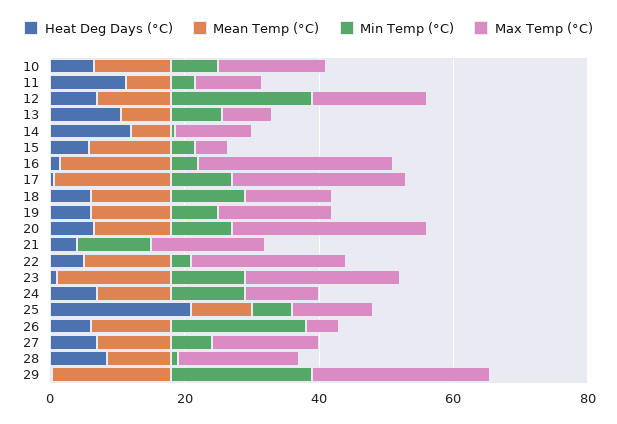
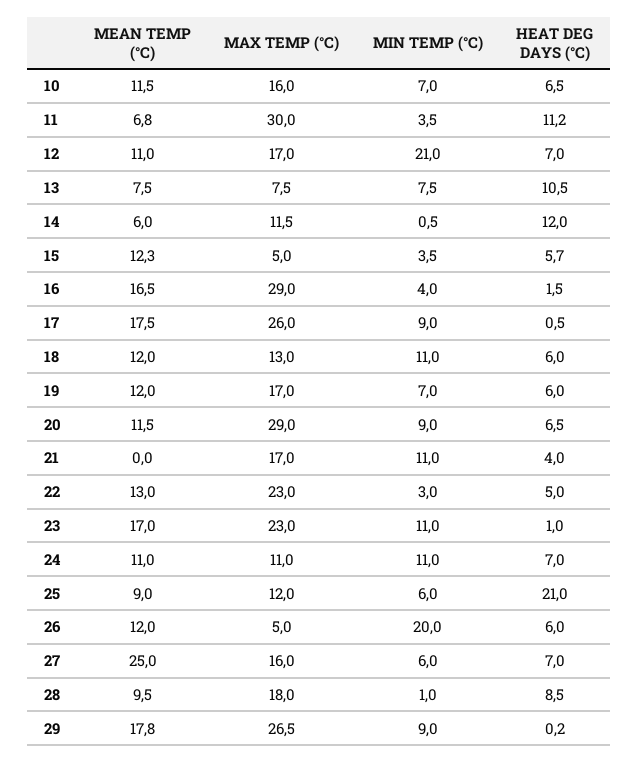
  {
    "Heat Deg Days (°C)": {
      "10": 6.5,
      "11": 11.2,
      "12": 7,
      "13": 10.5,
      "14": 12,
      "15": 5.7,
      "16": 1.5,
      "17": 0.5,
      "18": 6,
      "19": 6,
      "20": 6.5,
      "21": 4,
      "22": 5,
      "23": 1,
      "24": 7,
      "25": 21,
      "26": 6,
      "27": 7,
      "28": 8.5,
      "29": 0.2
    },
    "Mean Temp (°C)": {
      "10": 11.5,
      "11": 6.8,
      "12": 11,
      "13": 7.5,
      "14": 6,
      "15": 12.3,
      "16": 16.5,
      "17": 17.5,
      "18": 12,
      "19": 12,
      "20": 11.5,
      "21": 0,
      "22": 13,
      "23": 17,
      "24": 11,
      "25": 9,
      "26": 12,
-     "27": 10,
+     "27": 25,
      "28": 9.5,
      "29": 17.8
    },
    "Min Temp (°C)": {
      "10": 7,
      "11": 3.5,
      "12": 21,
      "13": 7.5,
      "14": 0.5,
      "15": 3.5,
      "16": 4,
      "17": 9,
      "18": 11,
      "19": 7,
      "20": 9,
      "21": 11,
      "22": 3,
      "23": 11,
      "24": 11,
      "25": 6,
      "26": 20,
      "27": 6,
      "28": 1,
-     "29": 20
+     "29": 9
    },
    "Max Temp (°C)": {
      "10": 16,
-     "11": 10,
+     "11": 30,
      "12": 17,
      "13": 7.5,
      "14": 11.5,
      "15": 5,
      "16": 29,
      "17": 26,
      "18": 13,
      "19": 17,
      "20": 29,
      "21": 17,
      "22": 23,
      "23": 23,
      "24": 11,
      "25": 12,
      "26": 5,
      "27": 16,
      "28": 18,
      "29": 26.5
    }
  }

